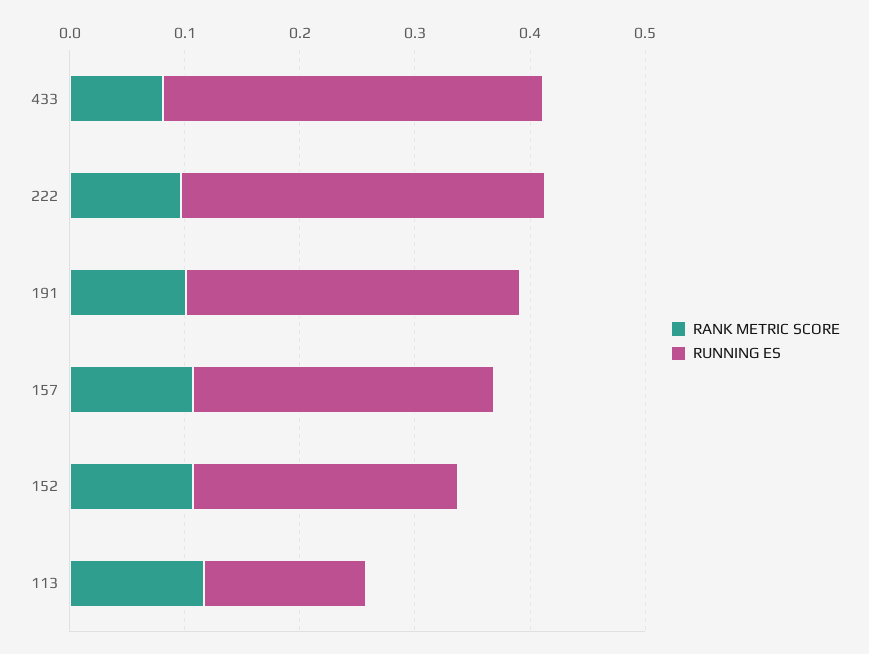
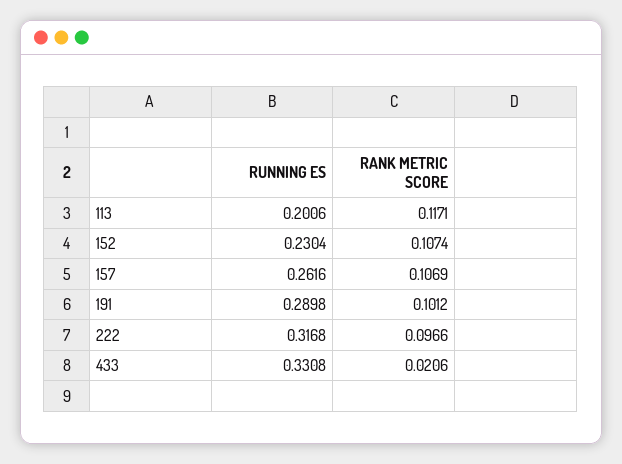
  {
    "RANK METRIC SCORE": {
-     "433": 0.08,
+     "433": 0.0206,
      "222": 0.0966,
      "191": 0.1012,
      "157": 0.1069,
      "152": 0.1074,
      "113": 0.1171
    },
    "RUNNING ES": {
      "433": 0.3308,
      "222": 0.3168,
      "191": 0.2898,
      "157": 0.2616,
      "152": 0.2304,
-     "113": 0.14
+     "113": 0.2006
    }
  }

